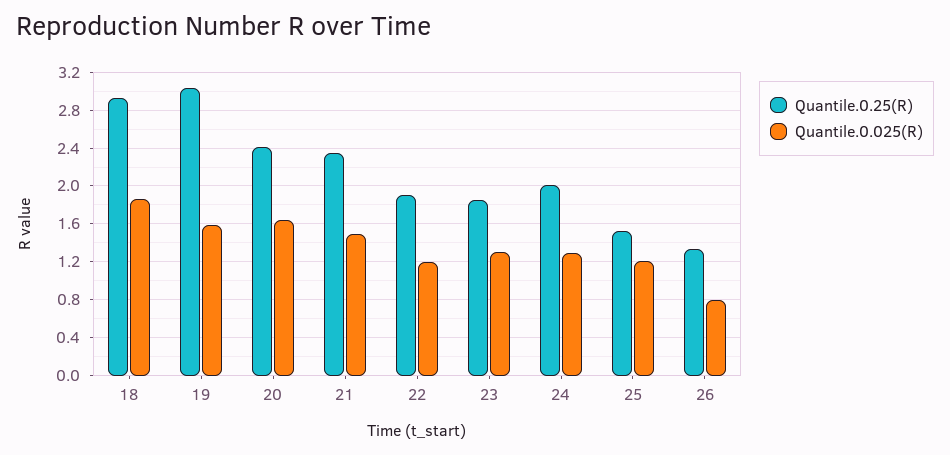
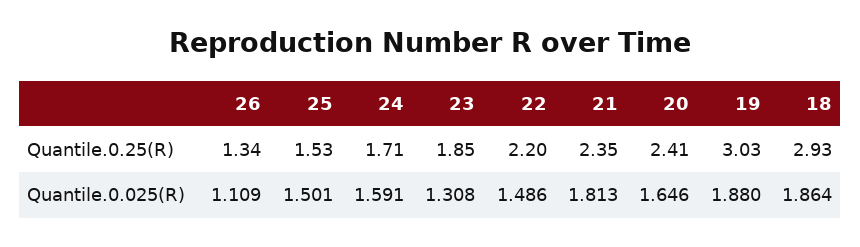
  {
    "Quantile.0.25(R)": {
      "18": 2.93,
      "19": 3.03,
      "20": 2.41,
      "21": 2.35,
-     "22": 1.9,
+     "22": 2.2,
      "23": 1.85,
-     "24": 2,
+     "24": 1.71,
      "25": 1.53,
      "26": 1.34
    },
    "Quantile.0.025(R)": {
      "18": 1.864,
-     "19": 1.6,
+     "19": 1.88,
      "20": 1.646,
-     "21": 1.5,
+     "21": 1.813,
-     "22": 1.2,
+     "22": 1.486,
      "23": 1.308,
-     "24": 1.3,
+     "24": 1.591,
-     "25": 1.2,
+     "25": 1.501,
-     "26": 0.8
+     "26": 1.109
    }
  }

